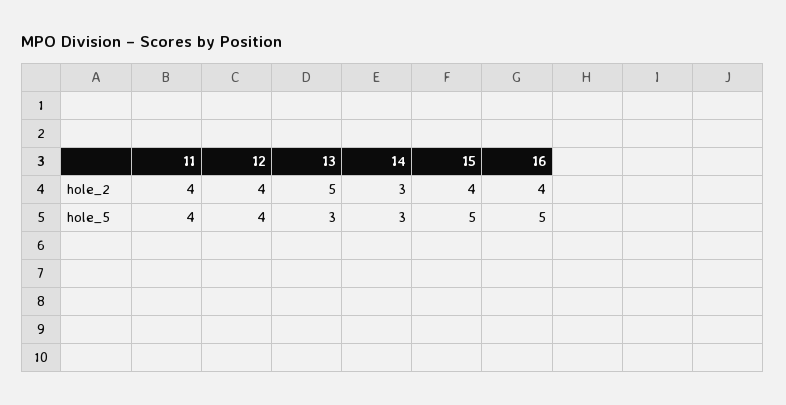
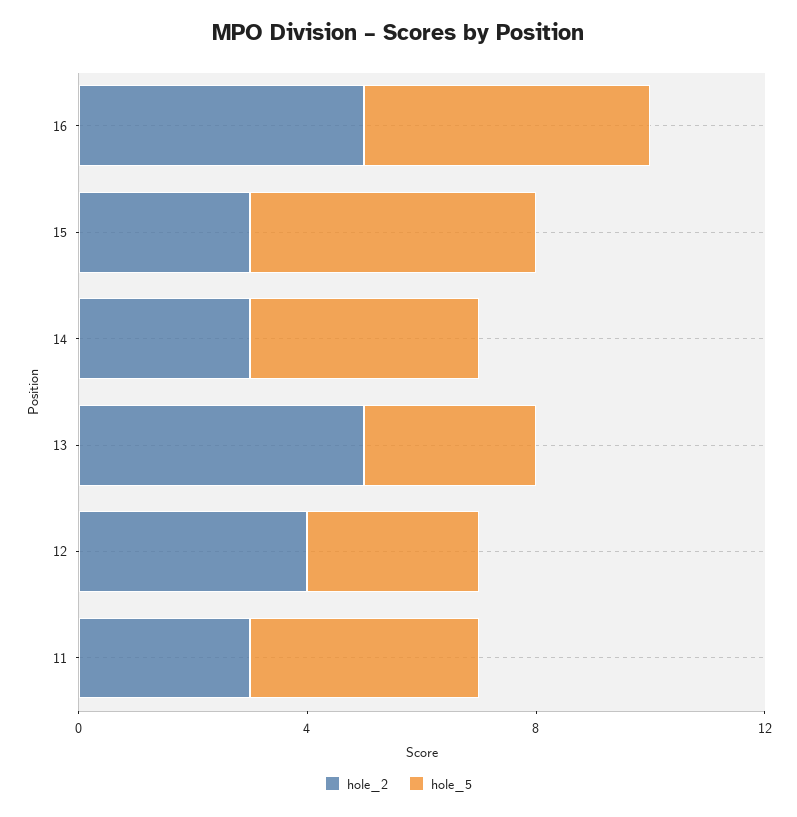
  {
    "hole_2": {
-     "11": 4,
+     "11": 3,
      "12": 4,
      "13": 5,
      "14": 3,
-     "15": 4,
+     "15": 3,
-     "16": 4
+     "16": 5
    },
    "hole_5": {
      "11": 4,
-     "12": 4,
+     "12": 3,
      "13": 3,
-     "14": 3,
+     "14": 4,
      "15": 5,
      "16": 5
    }
  }

